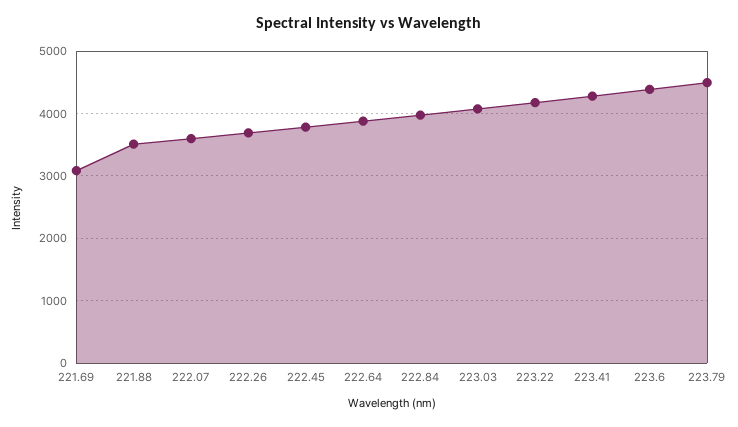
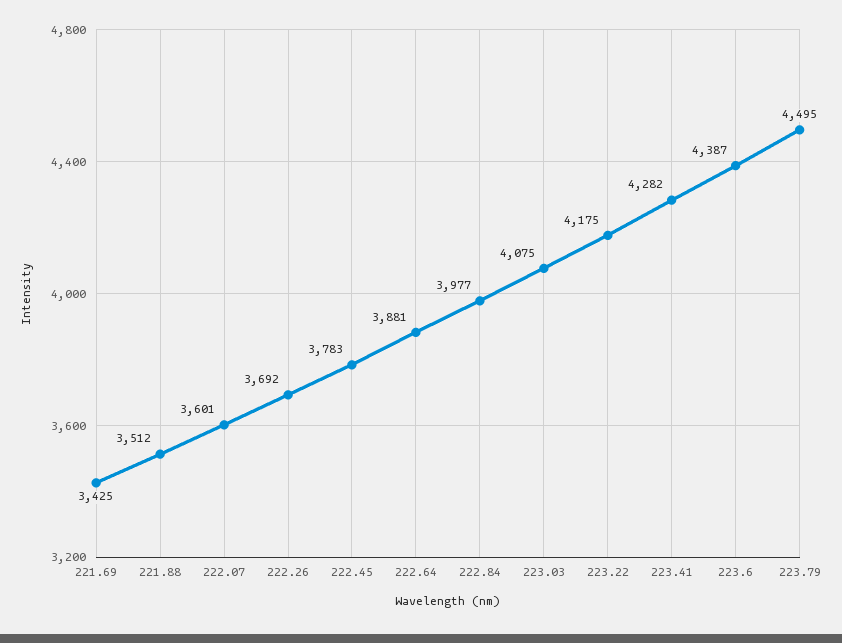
  {
-   "221.69": 3100,
+   "221.69": 3425,
    "221.88": 3512,
    "222.07": 3601,
    "222.26": 3692,
    "222.45": 3783,
    "222.64": 3881,
    "222.84": 3977,
    "223.03": 4075,
    "223.22": 4175,
    "223.41": 4282,
    "223.6": 4387,
    "223.79": 4495
  }

